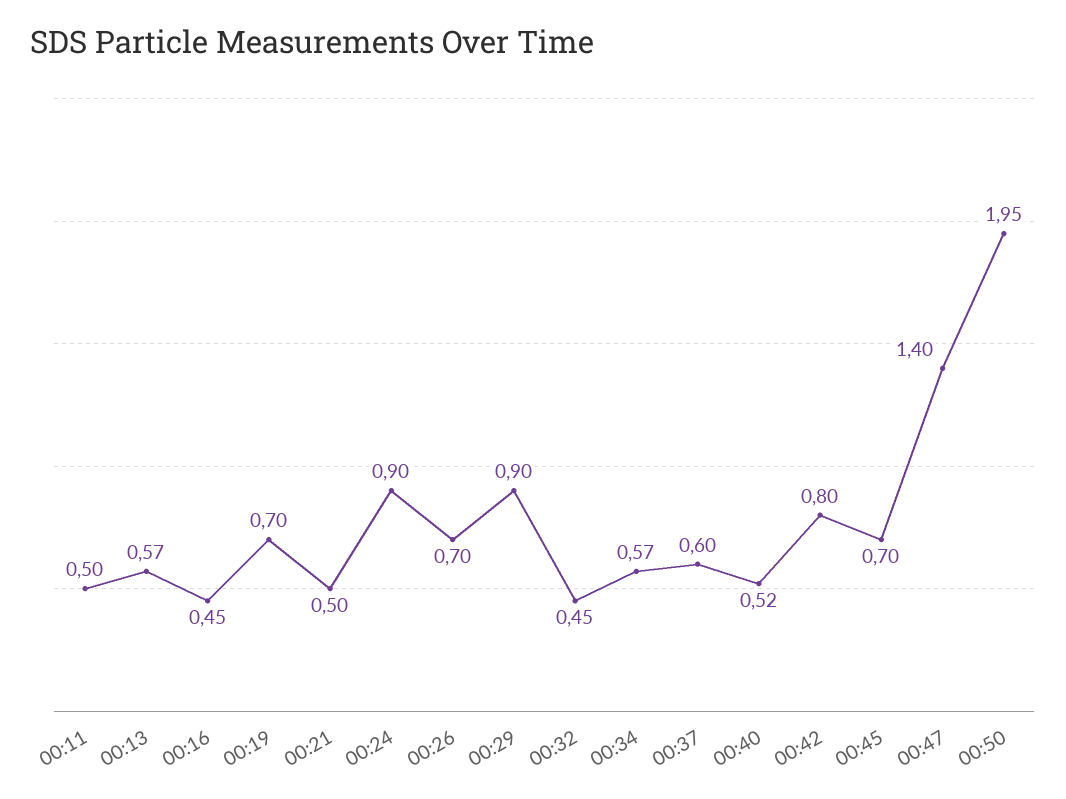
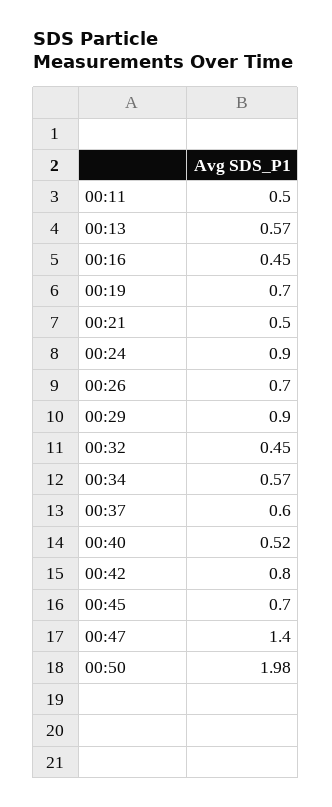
  {
    "00:11": 0.5,
    "00:13": 0.57,
    "00:16": 0.45,
    "00:19": 0.7,
    "00:21": 0.5,
    "00:24": 0.9,
    "00:26": 0.7,
    "00:29": 0.9,
    "00:32": 0.45,
    "00:34": 0.57,
    "00:37": 0.6,
    "00:40": 0.52,
    "00:42": 0.8,
    "00:45": 0.7,
    "00:47": 1.4,
-   "00:50": 1.95
+   "00:50": 1.98
  }

